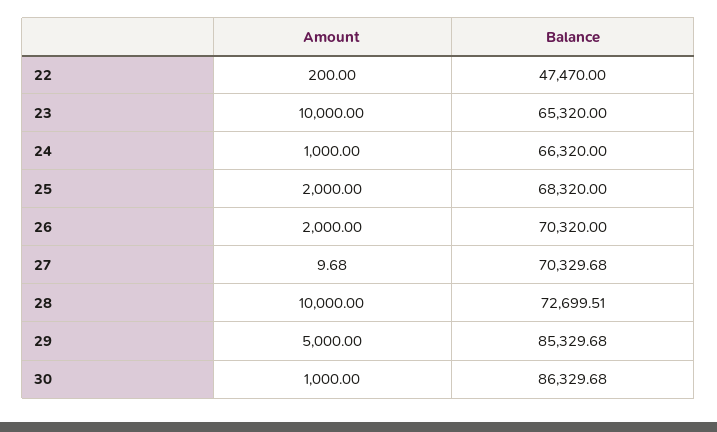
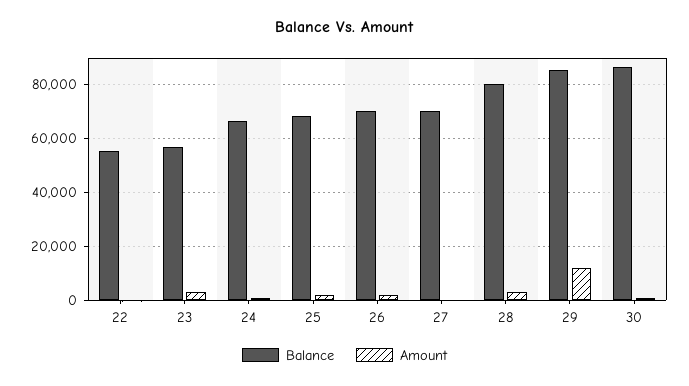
  {
    "Amount": {
      "22": 200,
-     "23": 10000,
+     "23": 2500,
      "24": 1000,
      "25": 2000,
      "26": 2000,
      "27": 9.68,
-     "28": 10000,
+     "28": 2500,
-     "29": 5000,
+     "29": 12500,
      "30": 1000
    },
    "Balance": {
-     "22": 47470,
+     "22": 55000,
-     "23": 65320,
+     "23": 57500,
      "24": 66320,
      "25": 68320,
      "26": 70320,
      "27": 70329.68,
-     "28": 72699.51,
+     "28": 80000,
      "29": 85329.68,
      "30": 86329.68
    }
  }

